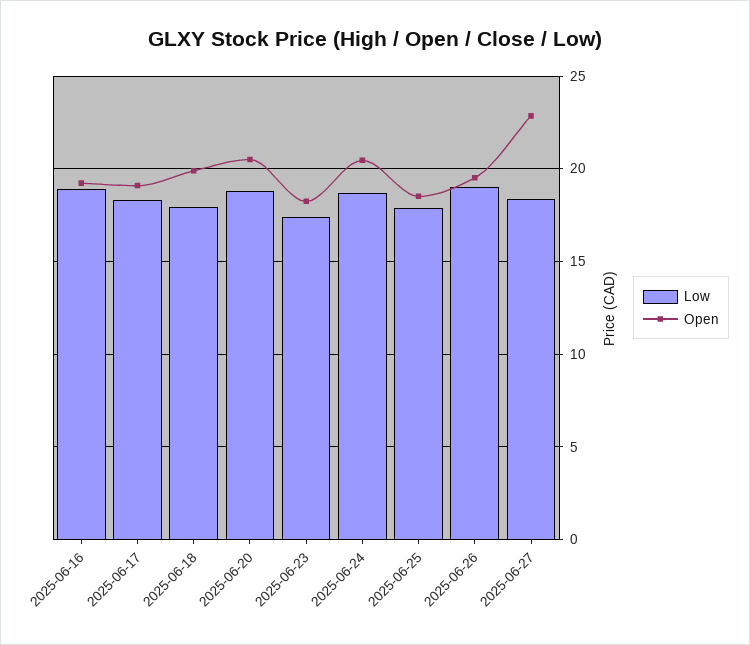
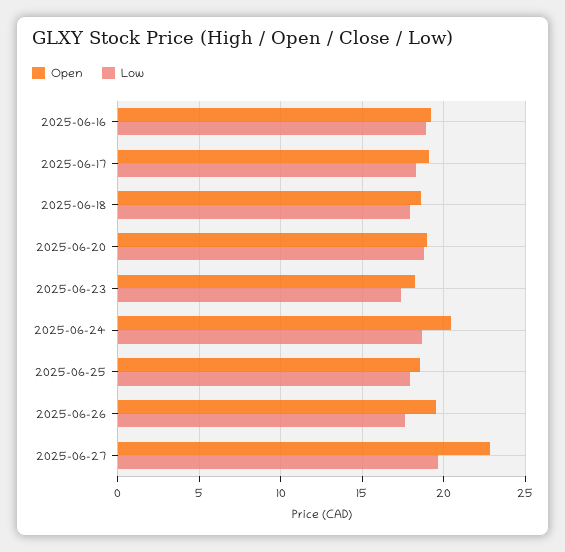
  {
    "Low": {
      "2025-06-16": 19,
      "2025-06-17": 18.5,
      "2025-06-18": 18,
      "2025-06-20": 19,
      "2025-06-23": 17.5,
      "2025-06-24": 18.5,
      "2025-06-25": 18,
-     "2025-06-26": 19,
+     "2025-06-26": 17.5,
-     "2025-06-27": 18.5
+     "2025-06-27": 19.5
    },
    "Open": {
      "2025-06-16": 19,
      "2025-06-17": 19,
-     "2025-06-18": 20,
+     "2025-06-18": 18.5,
-     "2025-06-20": 20.5,
+     "2025-06-20": 19,
      "2025-06-23": 18.5,
      "2025-06-24": 20.5,
      "2025-06-25": 18.5,
      "2025-06-26": 19.5,
      "2025-06-27": 23
    }
  }

